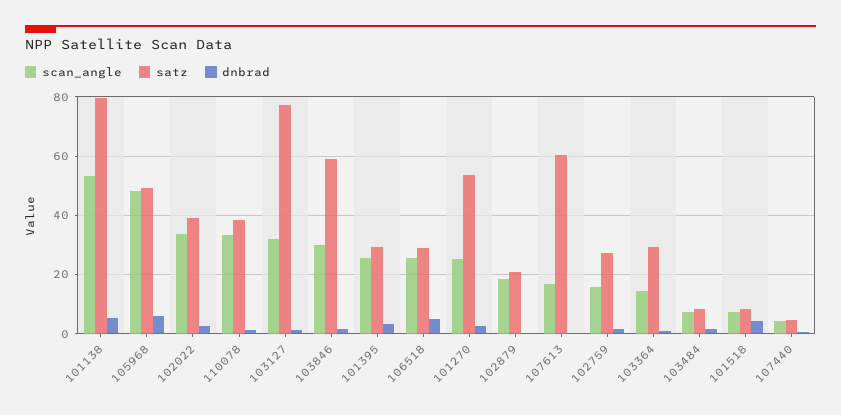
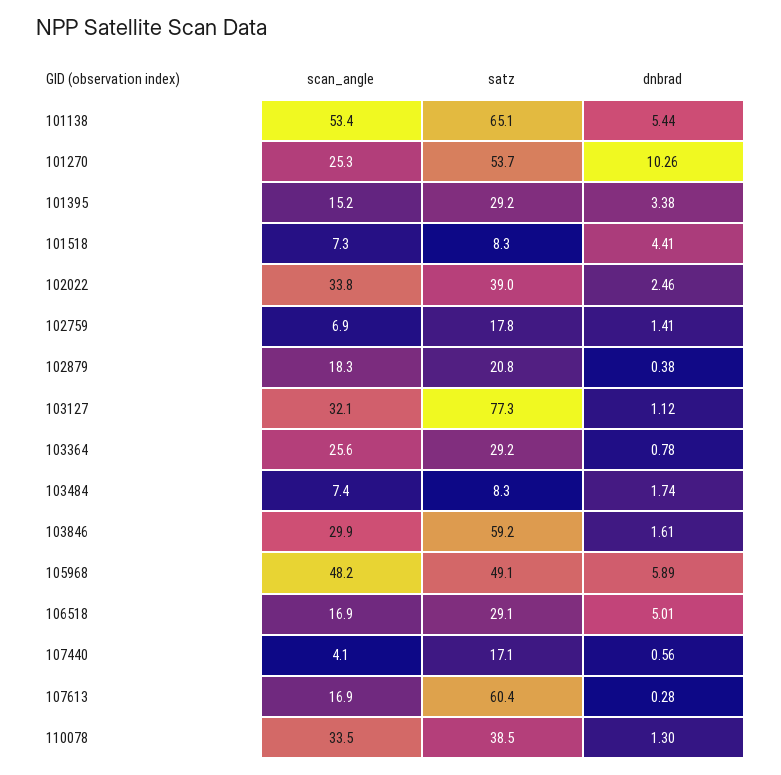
  {
    "scan_angle": {
      "101138": 53.4,
      "105968": 48.2,
      "102022": 33.8,
      "110078": 33.5,
      "103127": 32.1,
      "103846": 29.9,
-     "101395": 25,
+     "101395": 15.2,
-     "106518": 25,
+     "106518": 16.9,
      "101270": 25.3,
      "102879": 18.3,
      "107613": 16.9,
-     "102759": 15,
+     "102759": 6.9,
-     "103364": 15,
+     "103364": 25.6,
      "103484": 7.4,
      "101518": 7.3,
      "107440": 4.1
    },
    "satz": {
-     "101138": 80,
+     "101138": 65.1,
      "105968": 49.1,
      "102022": 39,
      "110078": 38.5,
      "103127": 77.3,
      "103846": 59.2,
      "101395": 29.2,
      "106518": 29.1,
      "101270": 53.7,
      "102879": 20.8,
      "107613": 60.4,
-     "102759": 27.5,
+     "102759": 17.8,
      "103364": 29.2,
      "103484": 8.3,
      "101518": 8.3,
-     "107440": 5
+     "107440": 17.1
    },
    "dnbrad": {
      "101138": 5.44,
      "105968": 5.89,
      "102022": 2.46,
      "110078": 1.3,
      "103127": 1.12,
      "103846": 1.61,
      "101395": 3.38,
      "106518": 5.01,
-     "101270": 2.5,
+     "101270": 10.26,
      "102879": 0.38,
      "107613": 0.28,
      "102759": 1.41,
      "103364": 0.78,
      "103484": 1.74,
      "101518": 4.41,
      "107440": 0.56
    }
  }

